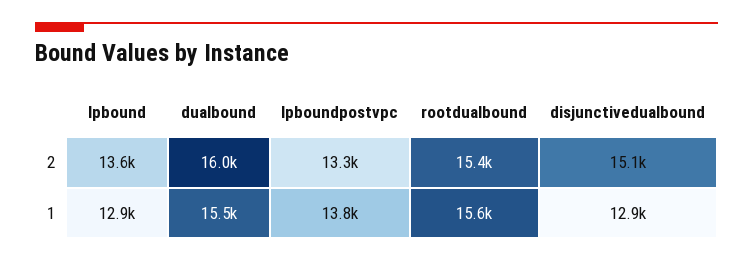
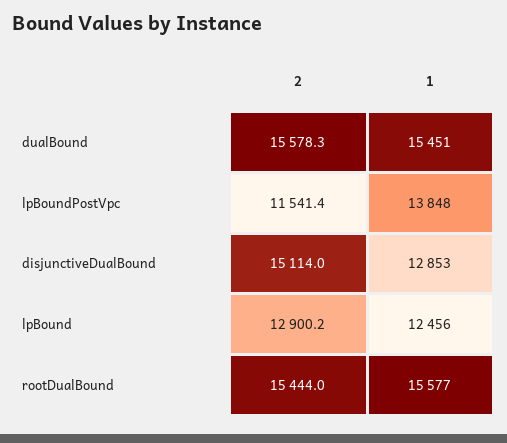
  {
    "lpbound": {
-     "2": 13600,
+     "2": 12900.2,
-     "1": 12900
+     "1": 12456
    },
    "dualbound": {
-     "2": 16000,
+     "2": 15578.3,
      "1": 15451
    },
    "lpboundpostvpc": {
-     "2": 13300,
+     "2": 11541.4,
      "1": 13848
    },
    "rootdualbound": {
      "2": 15444,
      "1": 15577
    },
    "disjunctivedualbound": {
      "2": 15114,
      "1": 12853
    }
  }

